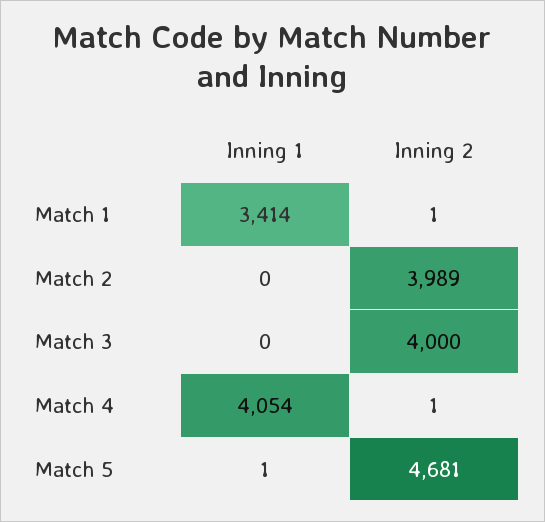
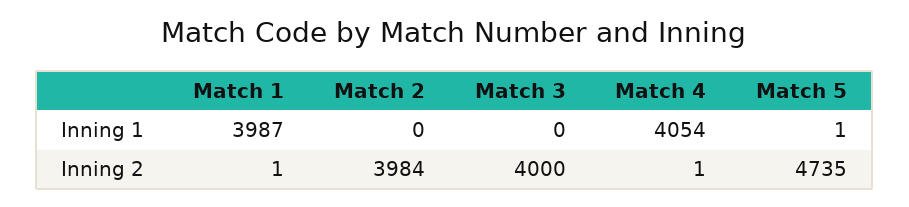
  {
    "Inning 1": {
-     "Match 1": 3414,
+     "Match 1": 3987,
      "Match 2": 0,
      "Match 3": 0,
      "Match 4": 4054,
      "Match 5": 1
    },
    "Inning 2": {
      "Match 1": 1,
-     "Match 2": 3989,
+     "Match 2": 3984,
      "Match 3": 4000,
      "Match 4": 1,
-     "Match 5": 4681
+     "Match 5": 4735
    }
  }

